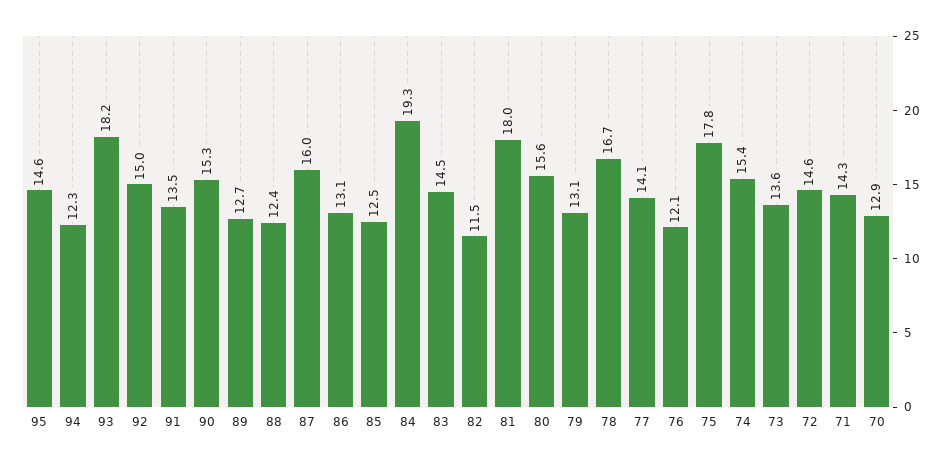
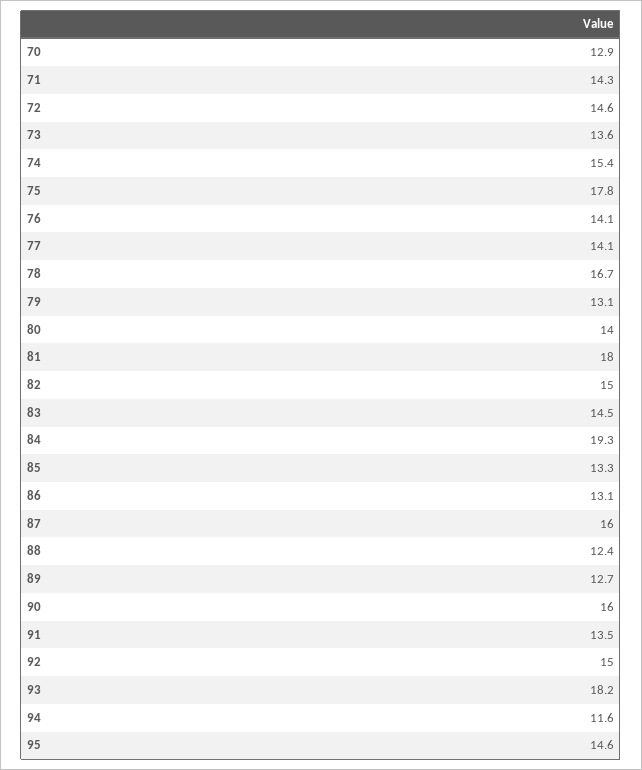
  {
    "95": 14.6,
-   "94": 12.3,
+   "94": 11.6,
    "93": 18.2,
    "92": 15,
    "91": 13.5,
-   "90": 15.3,
+   "90": 16,
    "89": 12.7,
    "88": 12.4,
    "87": 16,
    "86": 13.1,
-   "85": 12.5,
+   "85": 13.3,
    "84": 19.3,
    "83": 14.5,
-   "82": 11.5,
+   "82": 15,
    "81": 18,
-   "80": 15.6,
+   "80": 14,
    "79": 13.1,
    "78": 16.7,
    "77": 14.1,
-   "76": 12.1,
+   "76": 14.1,
    "75": 17.8,
    "74": 15.4,
    "73": 13.6,
    "72": 14.6,
    "71": 14.3,
    "70": 12.9
  }

